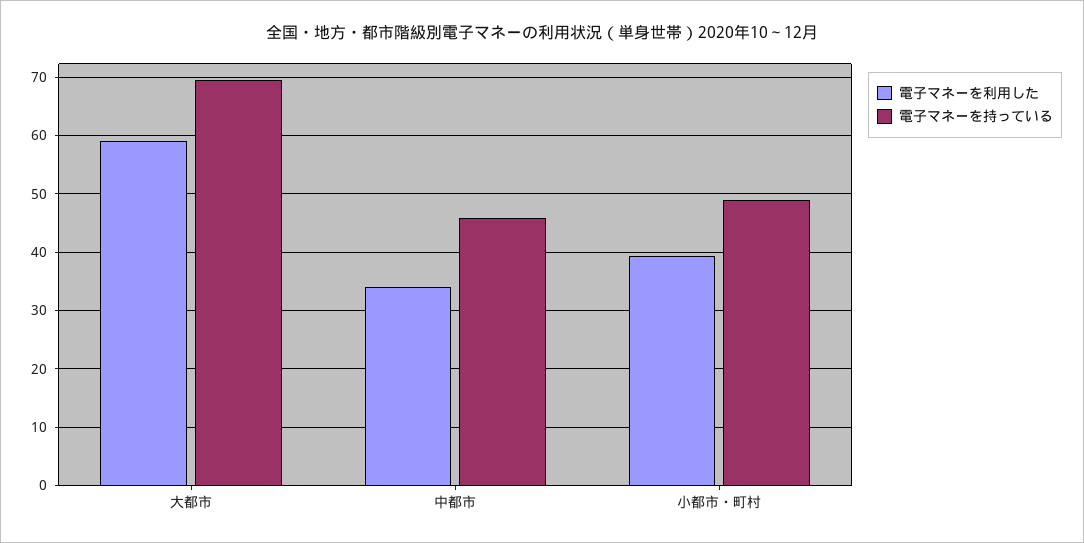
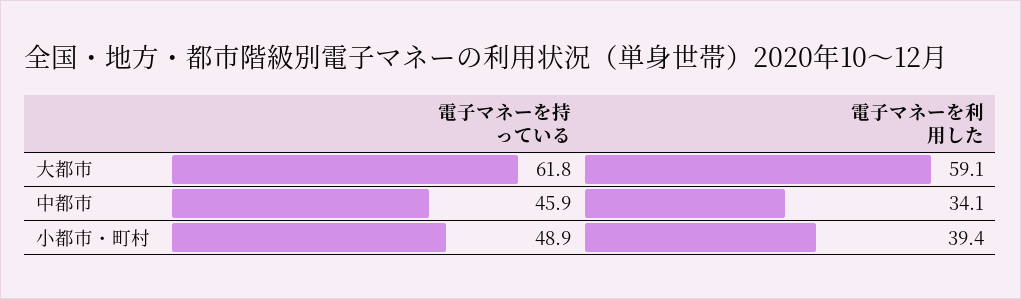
  {
    "電子マネーを利用した": {
      "大都市": 59.1,
      "中都市": 34.1,
      "小都市・町村": 39.4
    },
    "電子マネーを持っている": {
-     "大都市": 70,
+     "大都市": 61.8,
      "中都市": 45.9,
      "小都市・町村": 48.9
    }
  }

